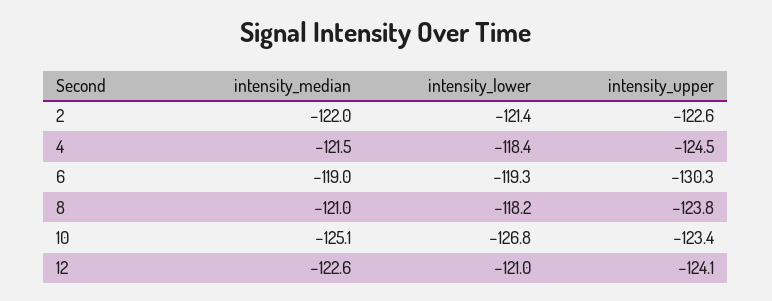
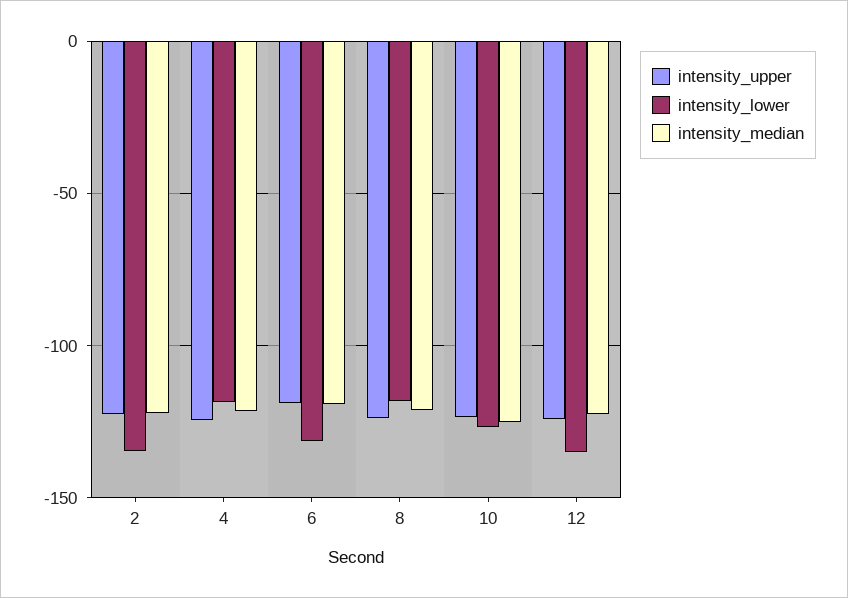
  {
    "intensity_median": {
      "2": -122,
      "4": -121.5,
      "6": -119,
      "8": -121,
      "10": -125.1,
      "12": -122.6
    },
    "intensity_lower": {
-     "2": -121.4,
+     "2": -135,
      "4": -118.4,
-     "6": -119.3,
+     "6": -130,
      "8": -118.2,
      "10": -126.8,
-     "12": -121
+     "12": -135
    },
    "intensity_upper": {
      "2": -122.6,
      "4": -124.5,
-     "6": -130.3,
+     "6": -120,
      "8": -123.8,
      "10": -123.4,
      "12": -124.1
    }
  }

